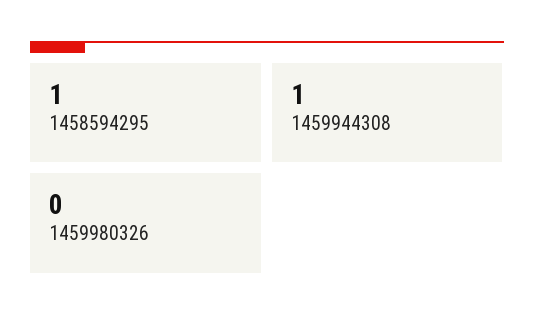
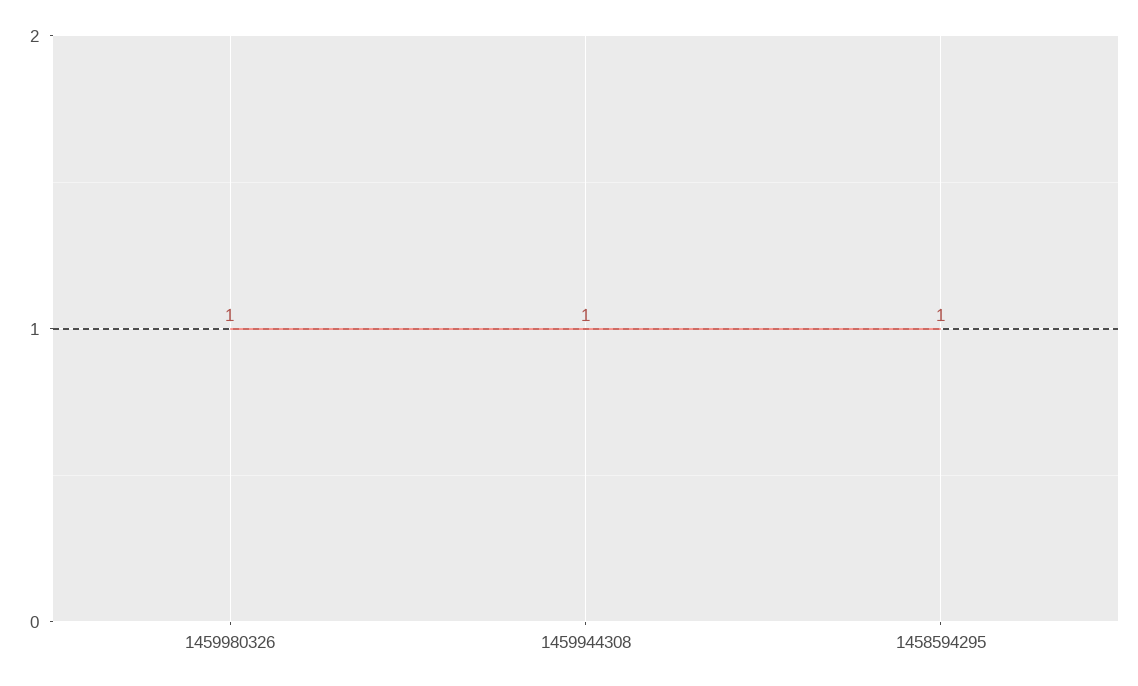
  {
    "1458594295": 1,
    "1459944308": 1,
-   "1459980326": 0
+   "1459980326": 1
  }

